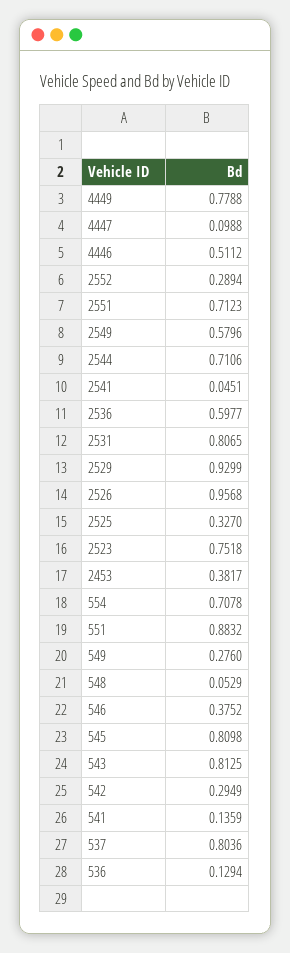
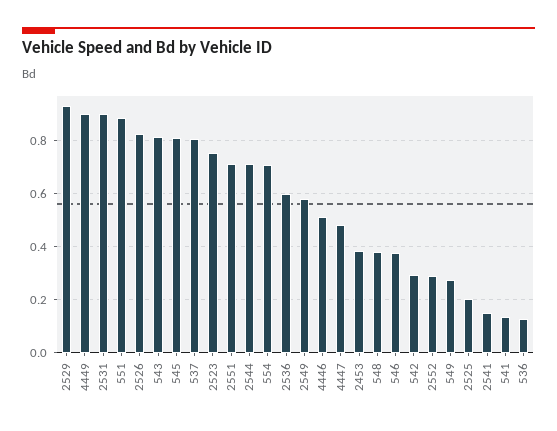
  {
-   "4449": 0.7788,
+   "4449": 0.9,
-   "4447": 0.0988,
+   "4447": 0.475,
    "4446": 0.5112,
    "2552": 0.2894,
    "2551": 0.7123,
    "2549": 0.5796,
    "2544": 0.7106,
-   "2541": 0.0451,
+   "2541": 0.15,
    "2536": 0.5977,
-   "2531": 0.8065,
+   "2531": 0.9,
    "2529": 0.9299,
-   "2526": 0.9568,
+   "2526": 0.825,
-   "2525": 0.327,
+   "2525": 0.2,
    "2523": 0.7518,
    "2453": 0.3817,
    "554": 0.7078,
    "551": 0.8832,
    "549": 0.276,
-   "548": 0.0529,
+   "548": 0.375,
    "546": 0.3752,
    "545": 0.8098,
    "543": 0.8125,
    "542": 0.2949,
    "541": 0.1359,
    "537": 0.8036,
    "536": 0.1294
  }

